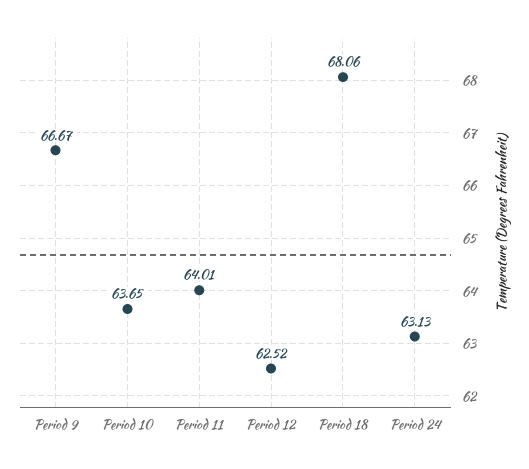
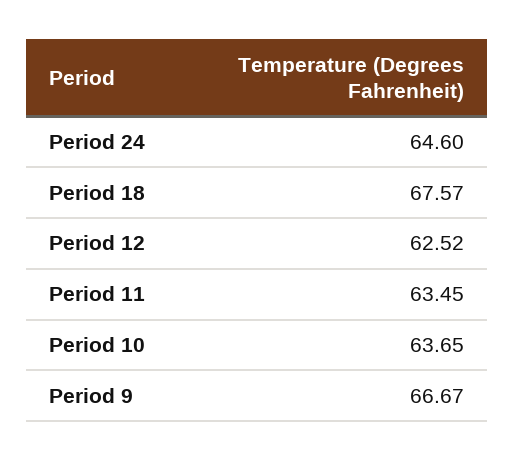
  {
    "Period 9": 66.67,
    "Period 10": 63.65,
-   "Period 11": 64.01,
+   "Period 11": 63.45,
    "Period 12": 62.52,
-   "Period 18": 68.06,
+   "Period 18": 67.57,
-   "Period 24": 63.13
+   "Period 24": 64.6
  }

